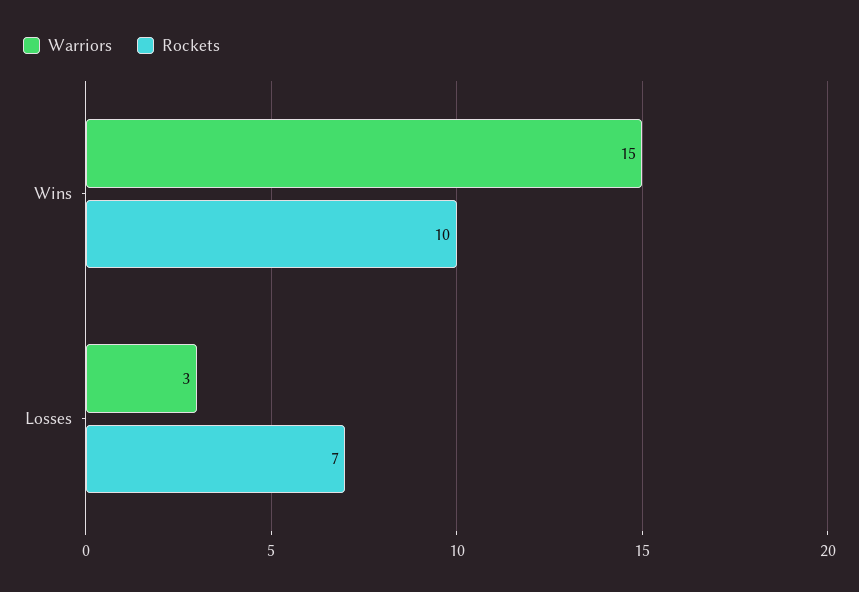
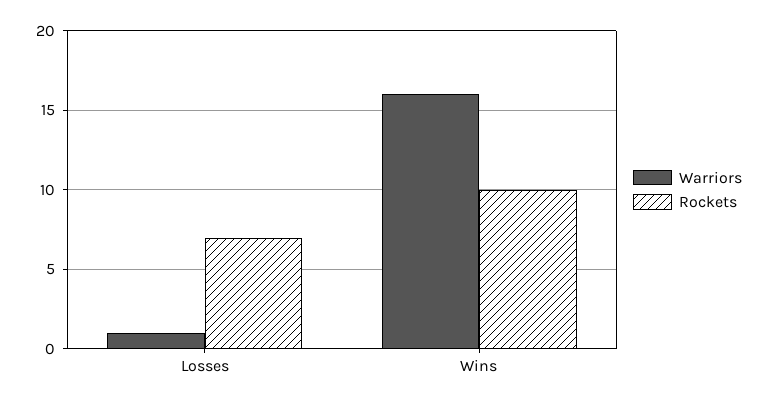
  {
    "Warriors": {
-     "Wins": 15,
+     "Wins": 16,
-     "Losses": 3
+     "Losses": 1
    },
    "Rockets": {
      "Wins": 10,
      "Losses": 7
    }
  }

